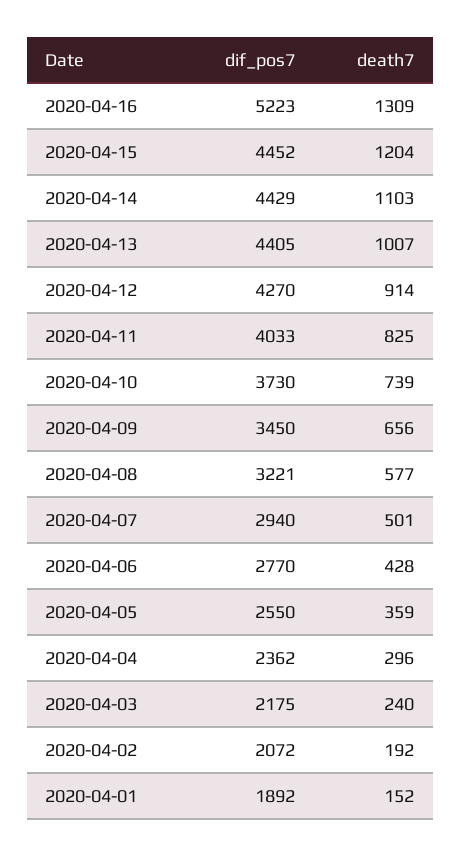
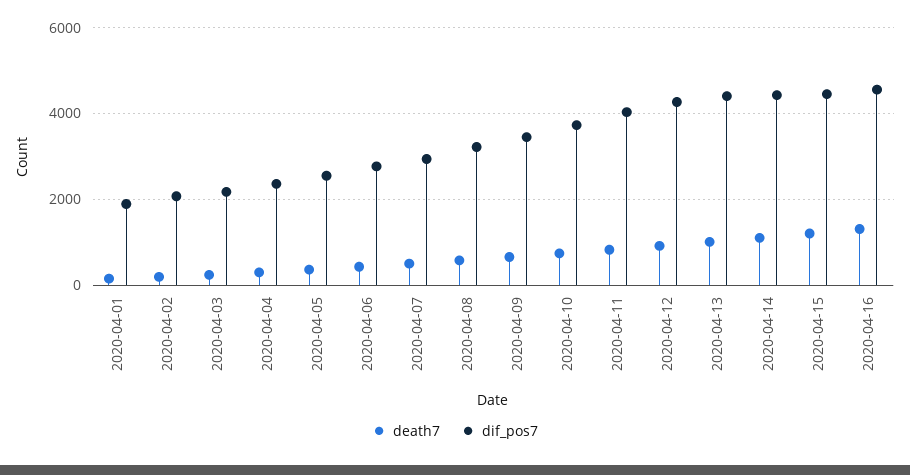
  {
    "dif_pos7": {
-     "2020-04-16": 5223,
+     "2020-04-16": 4600,
      "2020-04-15": 4452,
      "2020-04-14": 4429,
      "2020-04-13": 4405,
      "2020-04-12": 4270,
      "2020-04-11": 4033,
      "2020-04-10": 3730,
      "2020-04-09": 3450,
      "2020-04-08": 3221,
      "2020-04-07": 2940,
      "2020-04-06": 2770,
      "2020-04-05": 2550,
      "2020-04-04": 2362,
      "2020-04-03": 2175,
      "2020-04-02": 2072,
      "2020-04-01": 1892
    },
    "death7": {
      "2020-04-16": 1309,
      "2020-04-15": 1204,
      "2020-04-14": 1103,
      "2020-04-13": 1007,
      "2020-04-12": 914,
      "2020-04-11": 825,
      "2020-04-10": 739,
      "2020-04-09": 656,
      "2020-04-08": 577,
      "2020-04-07": 501,
      "2020-04-06": 428,
      "2020-04-05": 359,
      "2020-04-04": 296,
      "2020-04-03": 240,
      "2020-04-02": 192,
      "2020-04-01": 152
    }
  }

